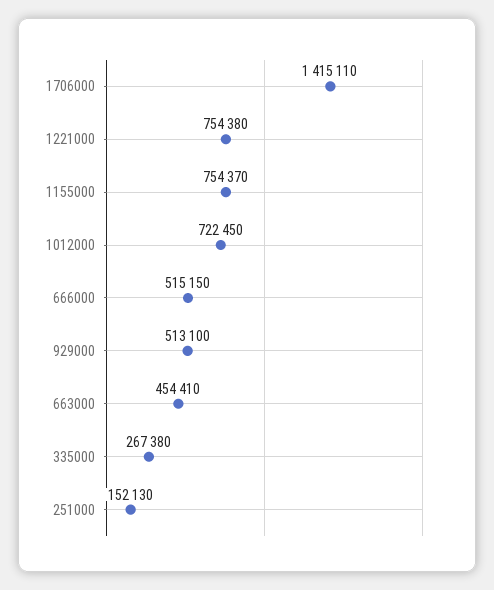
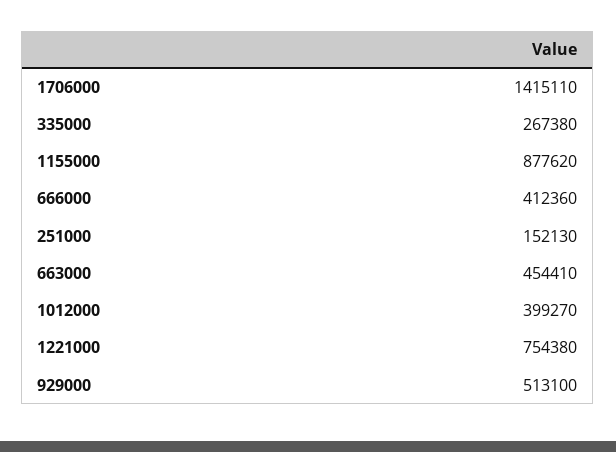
  {
    "1706000": 1415110,
    "1221000": 754380,
-   "1155000": 754370,
+   "1155000": 877620,
-   "1012000": 722450,
+   "1012000": 399270,
-   "666000": 515150,
+   "666000": 412360,
    "929000": 513100,
    "663000": 454410,
    "335000": 267380,
    "251000": 152130
  }

